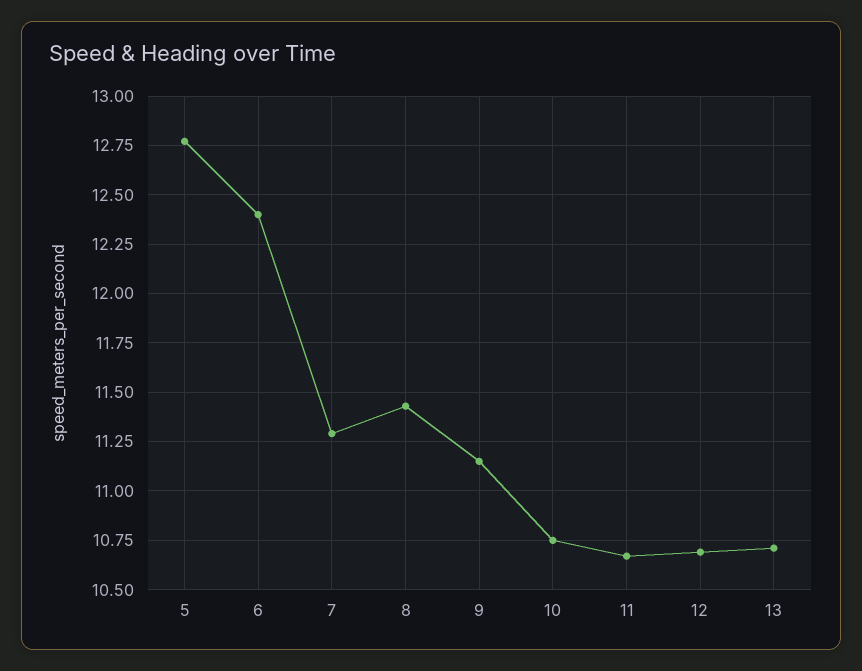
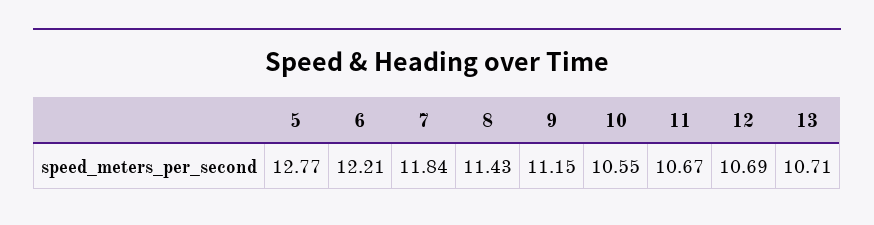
  {
    "5": 12.77,
-   "6": 12.4,
+   "6": 12.21,
-   "7": 11.3,
+   "7": 11.84,
    "8": 11.43,
    "9": 11.15,
-   "10": 10.75,
+   "10": 10.55,
    "11": 10.67,
    "12": 10.69,
    "13": 10.71
  }

